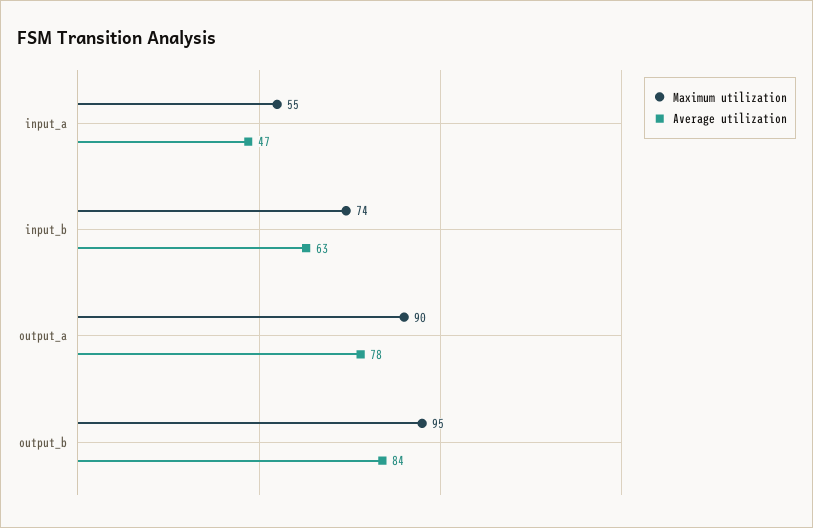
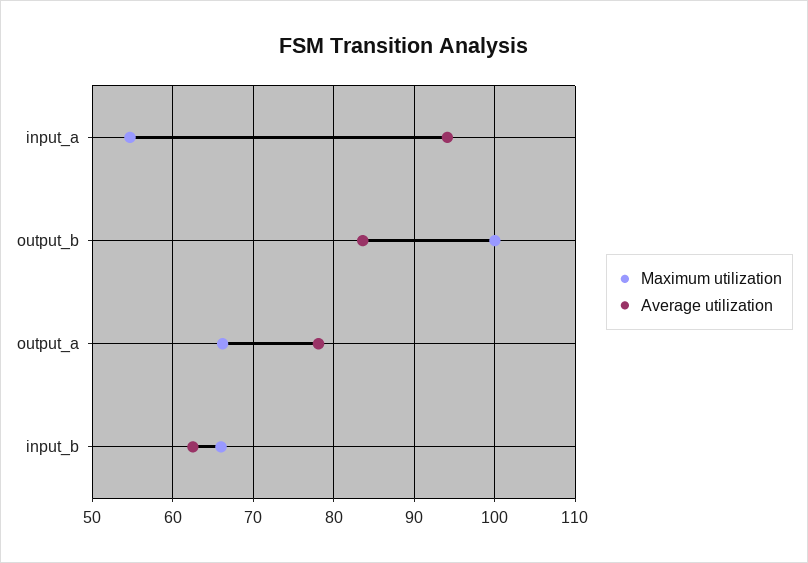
  {
    "Maximum utilization": {
      "input_a": 55,
-     "input_b": 74,
+     "input_b": 66,
-     "output_a": 90,
+     "output_a": 66,
-     "output_b": 95
+     "output_b": 100
    },
    "Average utilization": {
-     "input_a": 47,
+     "input_a": 94,
      "input_b": 63,
      "output_a": 78,
      "output_b": 84
    }
  }

